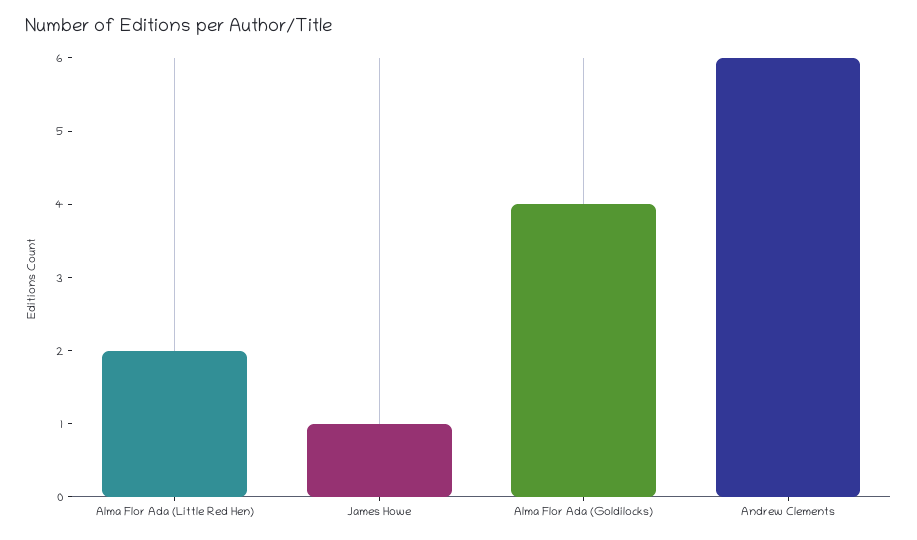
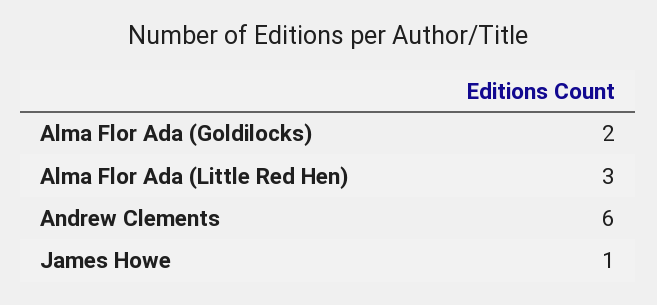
  {
-   "Alma Flor Ada (Little Red Hen)": 2,
+   "Alma Flor Ada (Little Red Hen)": 3,
    "James Howe": 1,
-   "Alma Flor Ada (Goldilocks)": 4,
+   "Alma Flor Ada (Goldilocks)": 2,
    "Andrew Clements": 6
  }

